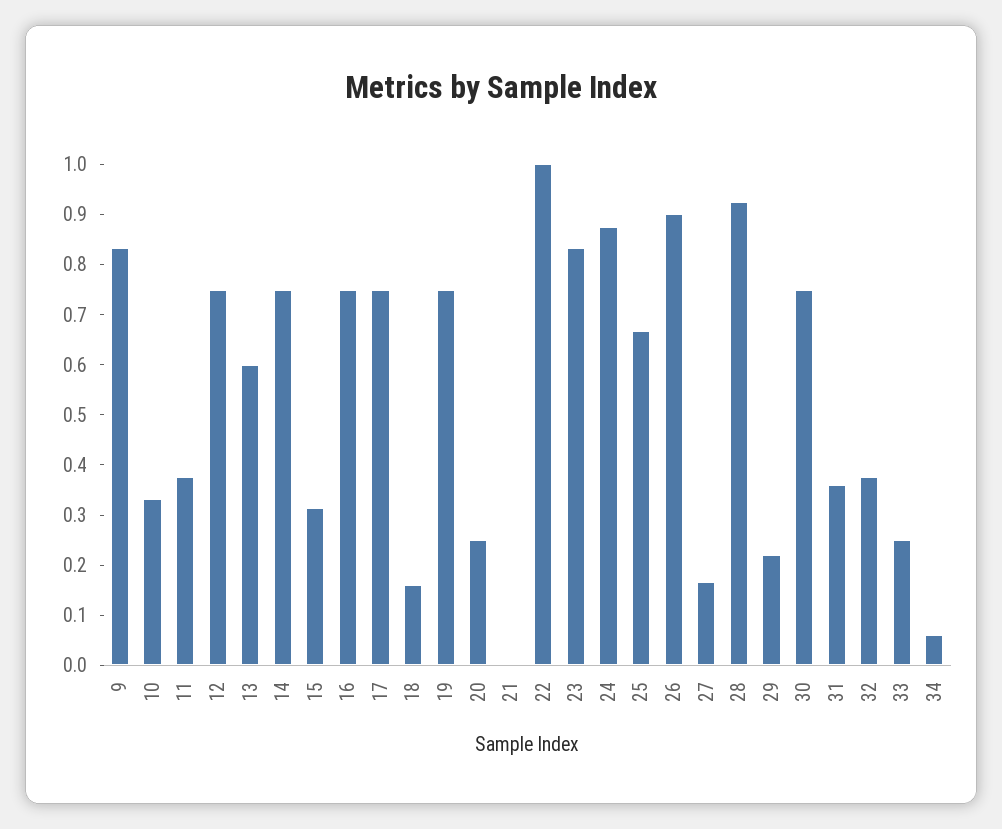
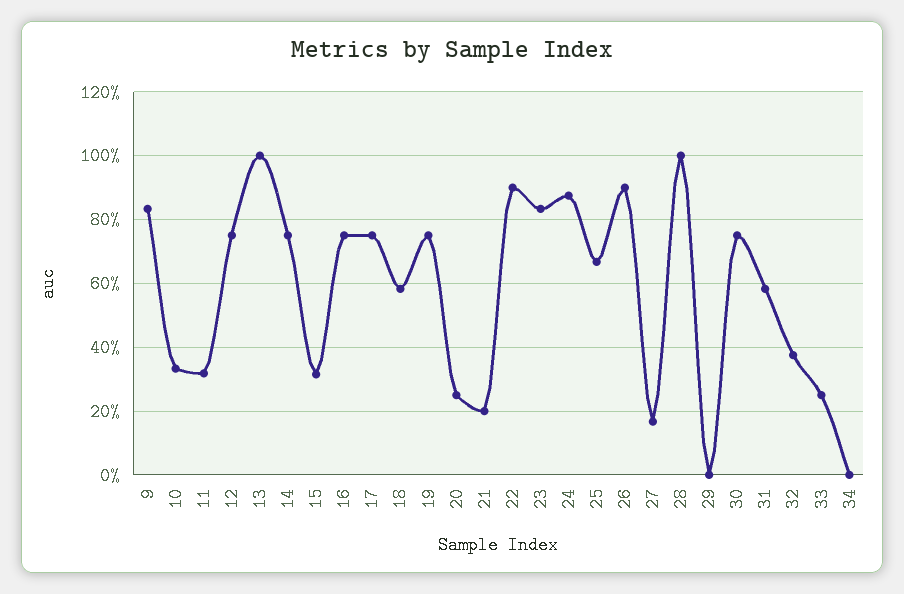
  {
    "9": 0.84,
    "10": 0.34,
-   "11": 0.38,
+   "11": 0.32,
    "12": 0.76,
-   "13": 0.6,
+   "13": 1,
    "14": 0.76,
    "15": 0.32,
    "16": 0.76,
    "17": 0.76,
-   "18": 0.16,
+   "18": 0.58,
    "19": 0.76,
    "20": 0.26,
-   "21": 0,
+   "21": 0.2,
-   "22": 1,
+   "22": 0.9,
    "23": 0.84,
    "24": 0.88,
    "25": 0.66,
    "26": 0.9,
    "27": 0.16,
-   "28": 0.92,
+   "28": 1,
-   "29": 0.22,
+   "29": 0,
    "30": 0.76,
-   "31": 0.36,
+   "31": 0.58,
    "32": 0.38,
    "33": 0.26,
-   "34": 0.06
+   "34": 0
  }

